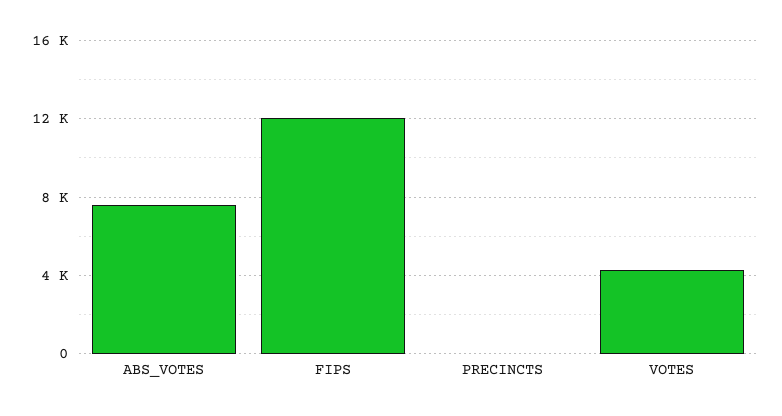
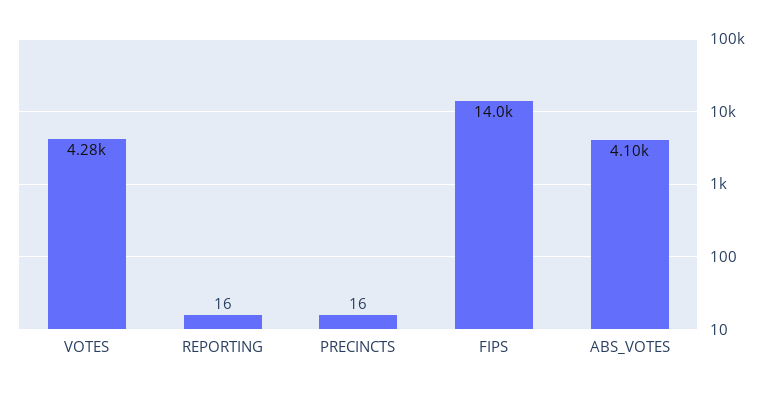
  {
-   "ABS_VOTES": 7500,
+   "ABS_VOTES": 4100,
-   "FIPS": 12000,
+   "FIPS": 14000,
    "PRECINCTS": 16,
-   "VOTES": 4280
+   "VOTES": 4280,
+   "REPORTING": 16
  }

